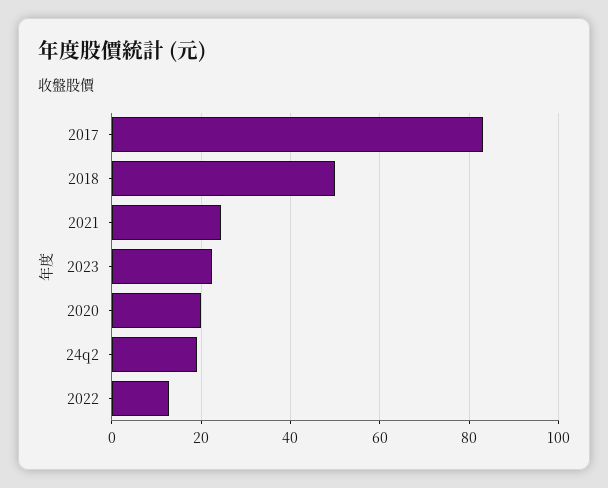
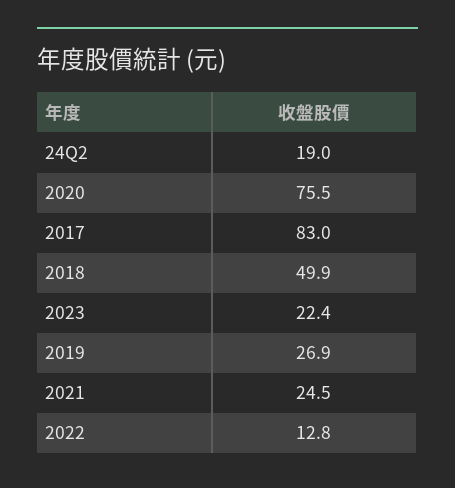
  {
    "2017": 83,
    "2018": 49.9,
    "2021": 24.5,
    "2023": 22.4,
-   "2020": 20,
+   "2020": 75.5,
    "24q2": 19,
-   "2022": 12.8
+   "2022": 12.8,
+   "2019": 26.9
  }

